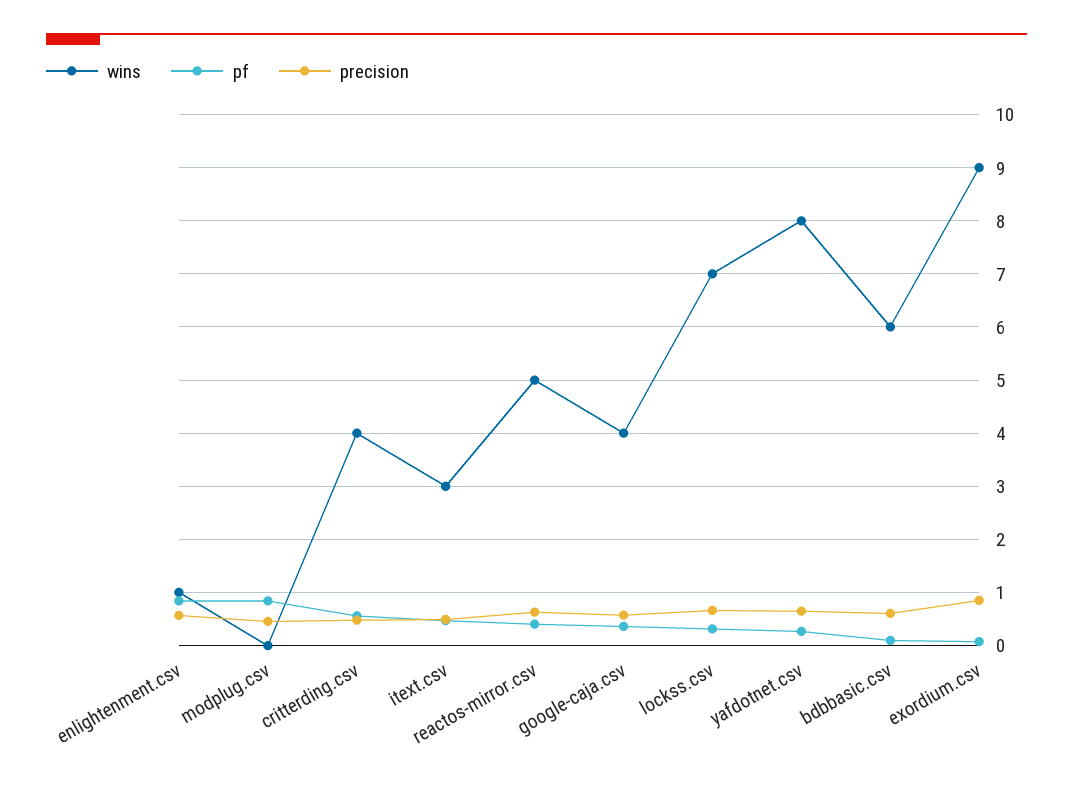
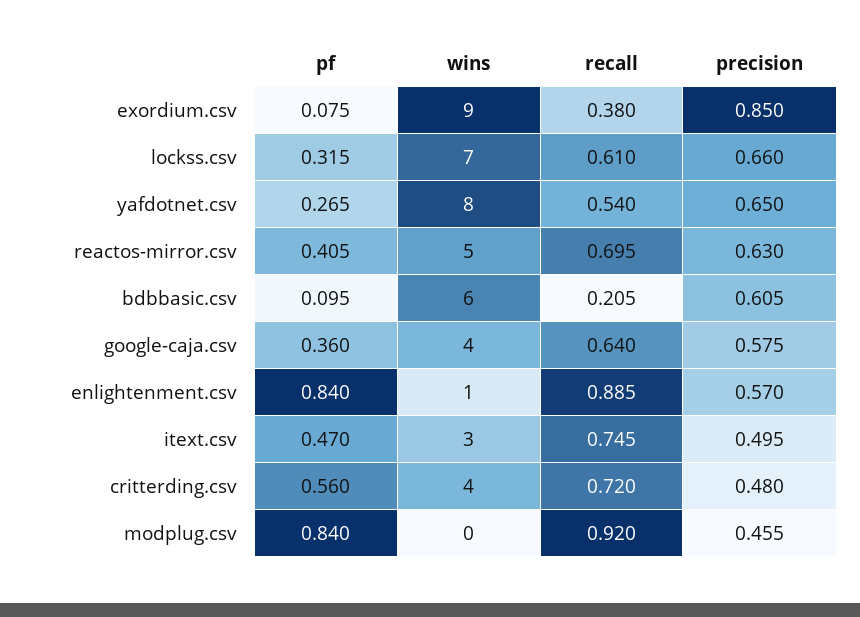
  {
    "wins": {
      "enlightenment.csv": 1,
      "modplug.csv": 0,
      "critterding.csv": 4,
      "itext.csv": 3,
      "reactos-mirror.csv": 5,
      "google-caja.csv": 4,
      "lockss.csv": 7,
      "yafdotnet.csv": 8,
      "bdbbasic.csv": 6,
      "exordium.csv": 9
    },
    "pf": {
      "enlightenment.csv": 0.84,
      "modplug.csv": 0.84,
      "critterding.csv": 0.56,
      "itext.csv": 0.47,
      "reactos-mirror.csv": 0.405,
      "google-caja.csv": 0.36,
      "lockss.csv": 0.315,
      "yafdotnet.csv": 0.265,
      "bdbbasic.csv": 0.095,
      "exordium.csv": 0.075
    },
    "precision": {
      "enlightenment.csv": 0.57,
      "modplug.csv": 0.455,
      "critterding.csv": 0.48,
      "itext.csv": 0.495,
      "reactos-mirror.csv": 0.63,
      "google-caja.csv": 0.575,
      "lockss.csv": 0.66,
      "yafdotnet.csv": 0.65,
      "bdbbasic.csv": 0.605,
      "exordium.csv": 0.85
-   }
+   },
+   "recall": {
+     "exordium.csv": 0.38,
+     "lockss.csv": 0.61,
+     "yafdotnet.csv": 0.54,
+     "reactos-mirror.csv": 0.695,
+     "bdbbasic.csv": 0.205,
+     "google-caja.csv": 0.64,
+     "enlightenment.csv": 0.885,
+     "itext.csv": 0.745,
+     "critterding.csv": 0.72,
+     "modplug.csv": 0.92
+   }
  }

